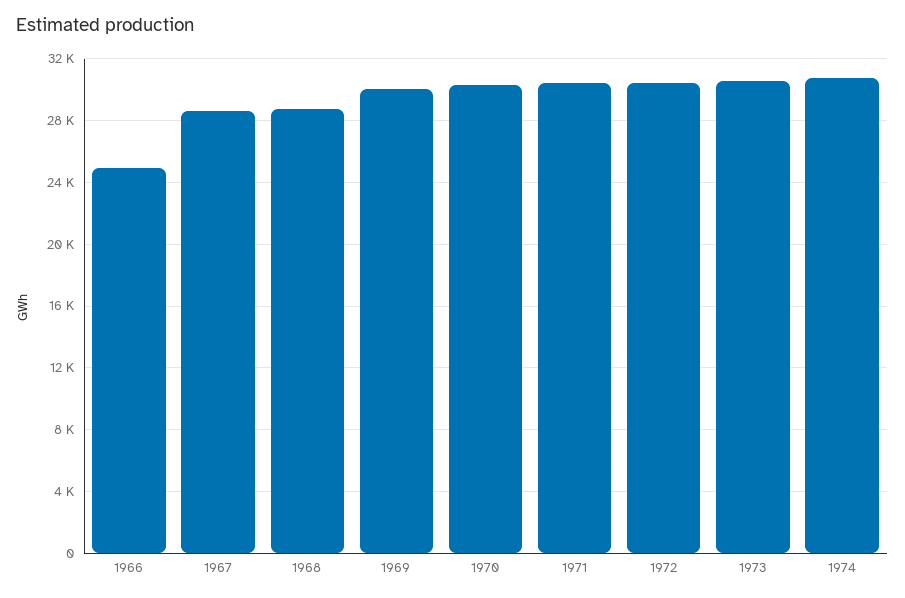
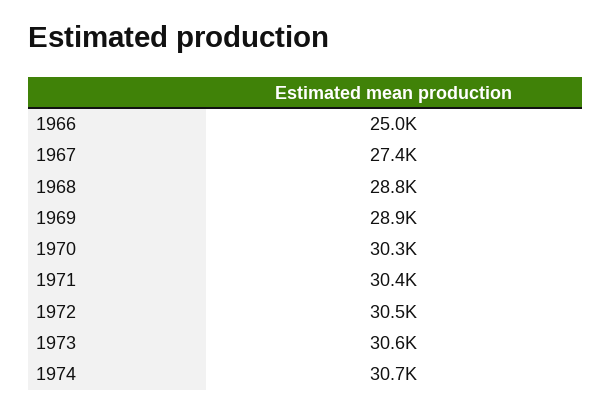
  {
    "1966": 25000,
-   "1967": 28500,
+   "1967": 27400,
    "1968": 28800,
-   "1969": 30000,
+   "1969": 28900,
    "1970": 30300,
    "1971": 30400,
    "1972": 30500,
    "1973": 30600,
    "1974": 30700
  }

